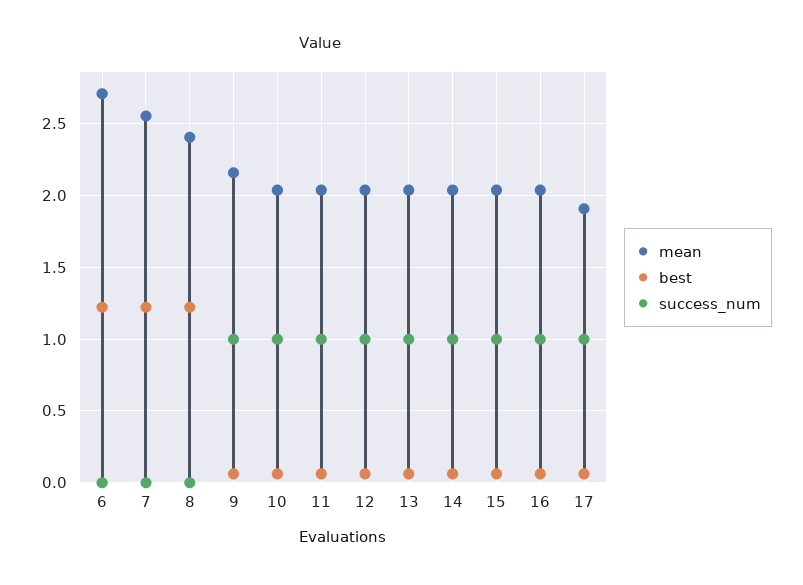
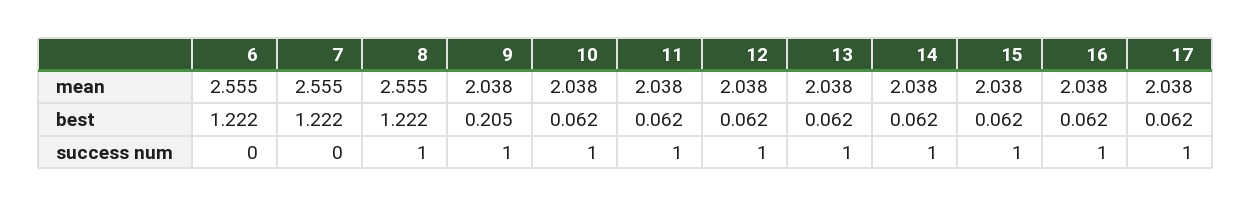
  {
    "mean": {
-     "6": 2.7,
+     "6": 2.555,
      "7": 2.555,
-     "8": 2.4,
+     "8": 2.555,
-     "9": 2.15,
+     "9": 2.038,
      "10": 2.038,
      "11": 2.038,
      "12": 2.038,
      "13": 2.038,
      "14": 2.038,
      "15": 2.038,
      "16": 2.038,
-     "17": 1.9
+     "17": 2.038
    },
    "best": {
      "6": 1.222,
      "7": 1.222,
      "8": 1.222,
-     "9": 0.05,
+     "9": 0.205,
      "10": 0.062,
      "11": 0.062,
      "12": 0.062,
      "13": 0.062,
      "14": 0.062,
      "15": 0.062,
      "16": 0.062,
      "17": 0.062
    },
    "success_num": {
      "6": 0,
      "7": 0,
-     "8": 0,
+     "8": 1,
      "9": 1,
      "10": 1,
      "11": 1,
      "12": 1,
      "13": 1,
      "14": 1,
      "15": 1,
      "16": 1,
      "17": 1
    }
  }

